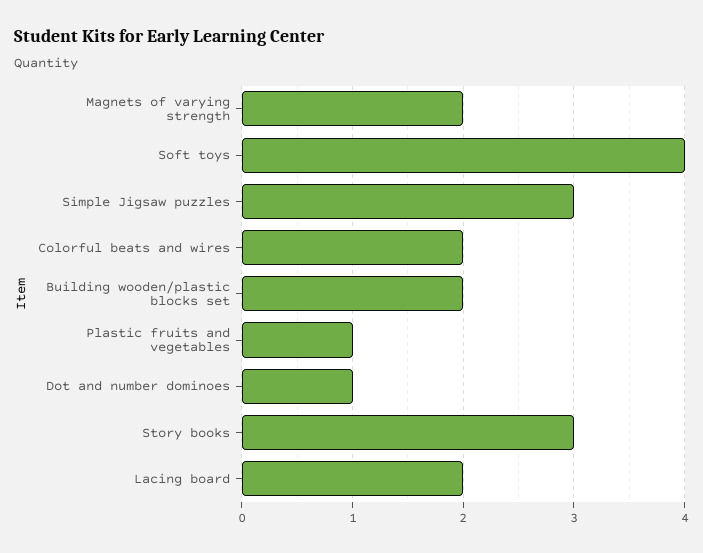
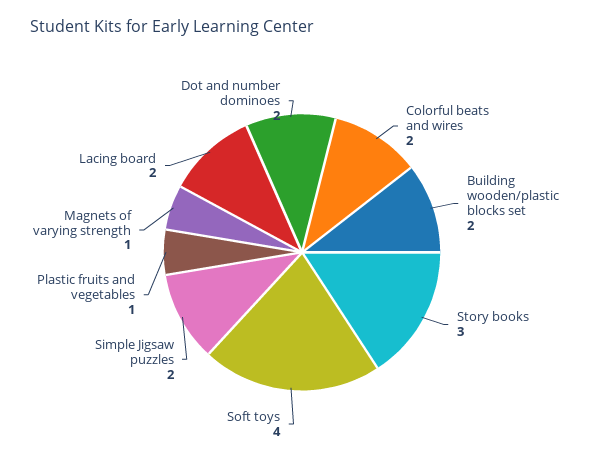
  {
-   "Magnets of varying strength": 2,
+   "Magnets of varying strength": 1,
    "Soft toys": 4,
-   "Simple Jigsaw puzzles": 3,
+   "Simple Jigsaw puzzles": 2,
    "Colorful beats and wires": 2,
    "Building wooden/plastic blocks set": 2,
    "Plastic fruits and vegetables": 1,
-   "Dot and number dominoes": 1,
+   "Dot and number dominoes": 2,
    "Story books": 3,
    "Lacing board": 2
  }

